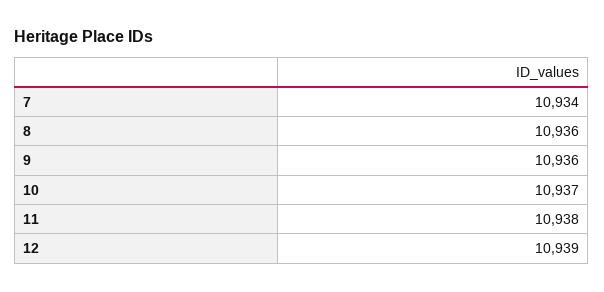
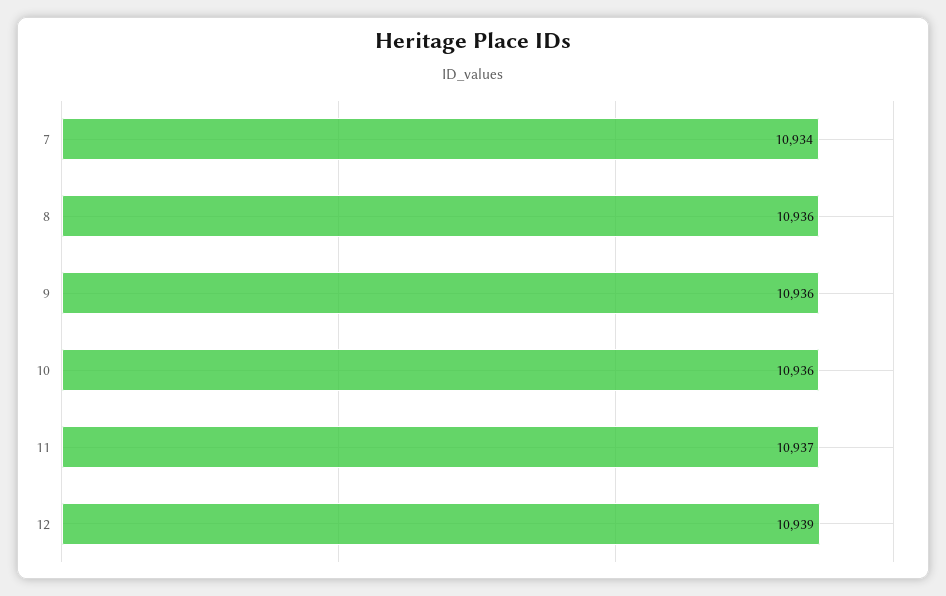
  {
    "7": 10934,
    "8": 10936,
    "9": 10936,
-   "10": 10937,
+   "10": 10936,
-   "11": 10938,
+   "11": 10937,
    "12": 10939
  }

